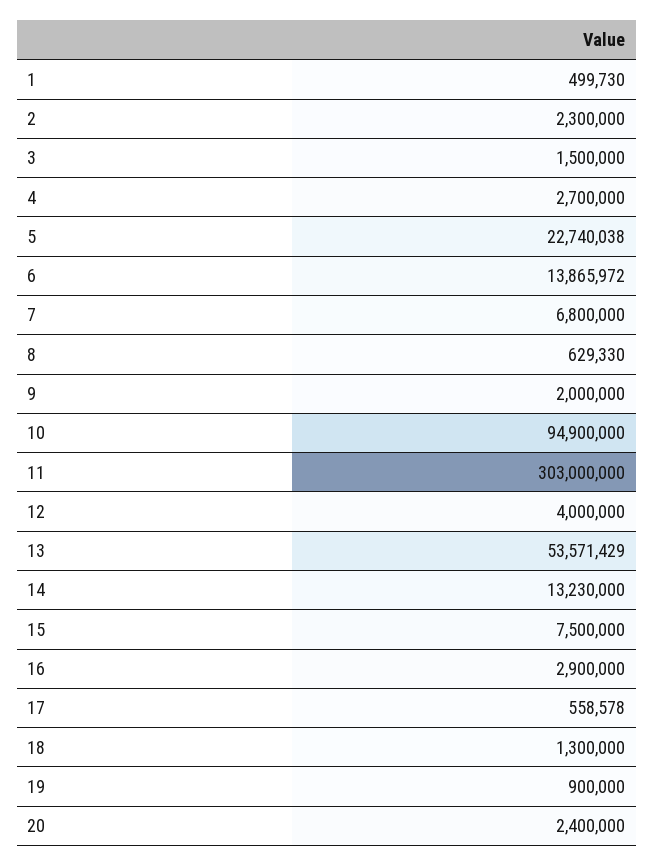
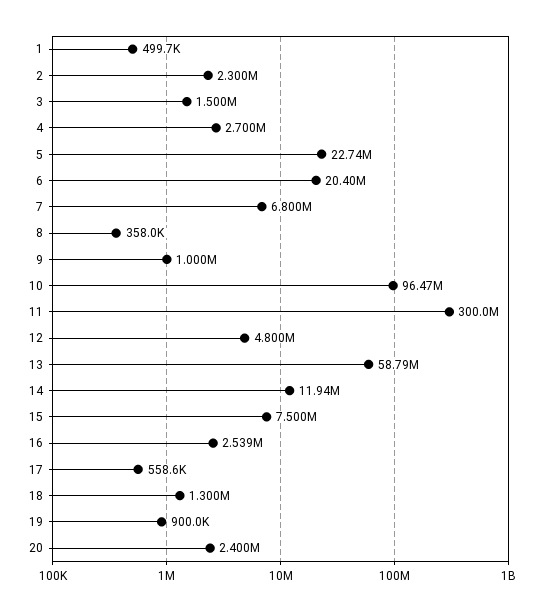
  {
    "1": 499730,
    "2": 2300000,
    "3": 1500000,
    "4": 2700000,
    "5": 22740038,
-   "6": 13865972,
+   "6": 20400000,
    "7": 6800000,
-   "8": 629330,
+   "8": 358000,
-   "9": 2000000,
+   "9": 1000000,
-   "10": 94900000,
+   "10": 96470000,
-   "11": 303000000,
+   "11": 300000000,
-   "12": 4000000,
+   "12": 4800000,
-   "13": 53571429,
+   "13": 58790000,
-   "14": 13230000,
+   "14": 11940000,
    "15": 7500000,
-   "16": 2900000,
+   "16": 2539000,
    "17": 558578,
    "18": 1300000,
    "19": 900000,
    "20": 2400000
  }

